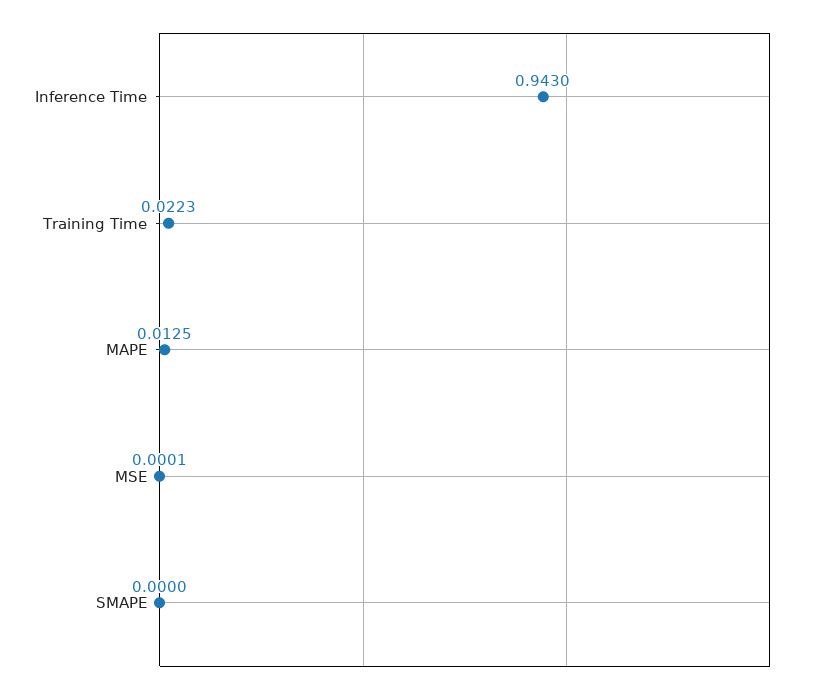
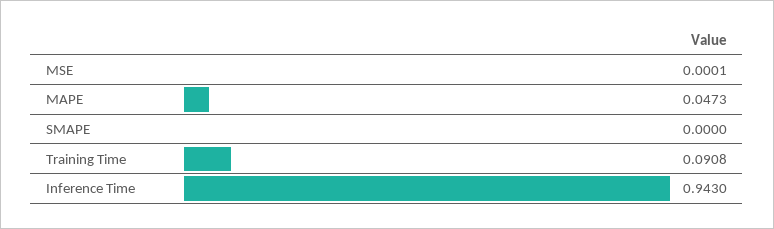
  {
    "Inference Time": 0.943,
-   "Training Time": 0.0223,
+   "Training Time": 0.0908,
-   "MAPE": 0.0125,
+   "MAPE": 0.0473,
    "MSE": 0.0001,
    "SMAPE": 0
  }

